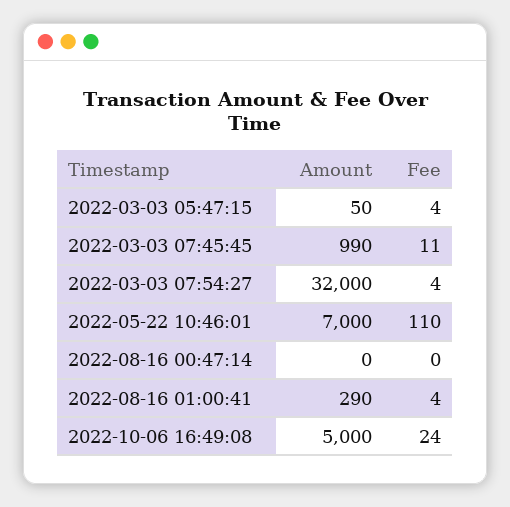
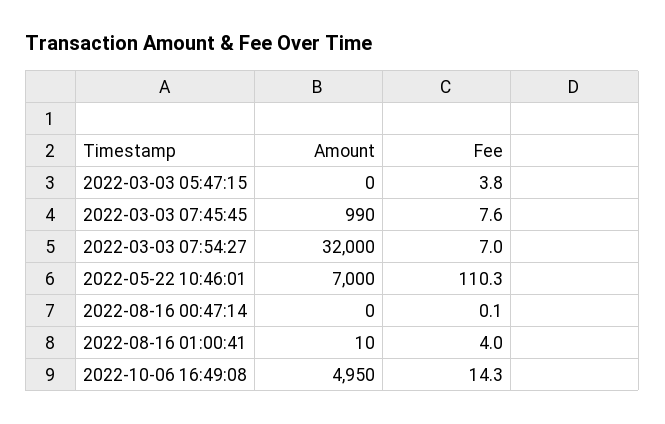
  {
    "Amount": {
-     "2022-03-03 05:47:15": 50,
+     "2022-03-03 05:47:15": 0,
      "2022-03-03 07:45:45": 990,
      "2022-03-03 07:54:27": 32000,
      "2022-05-22 10:46:01": 7000,
      "2022-08-16 00:47:14": 0,
-     "2022-08-16 01:00:41": 290,
+     "2022-08-16 01:00:41": 10,
-     "2022-10-06 16:49:08": 5000
+     "2022-10-06 16:49:08": 4950
    },
    "Fee": {
      "2022-03-03 05:47:15": 3.8,
-     "2022-03-03 07:45:45": 11,
+     "2022-03-03 07:45:45": 7.6,
-     "2022-03-03 07:54:27": 4,
+     "2022-03-03 07:54:27": 7,
      "2022-05-22 10:46:01": 110.3,
      "2022-08-16 00:47:14": 0.1,
      "2022-08-16 01:00:41": 4,
-     "2022-10-06 16:49:08": 24
+     "2022-10-06 16:49:08": 14.3
    }
  }

